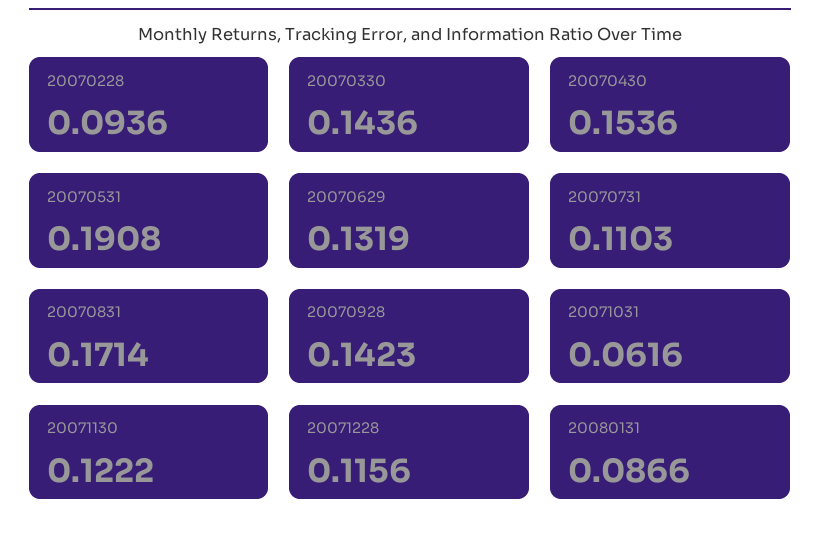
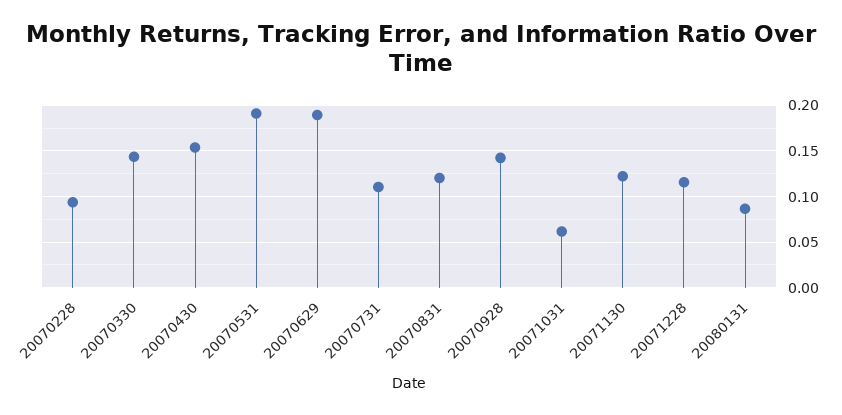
  {
    "20070228": 0.0936,
    "20070330": 0.1436,
    "20070430": 0.1536,
    "20070531": 0.1908,
-   "20070629": 0.1319,
+   "20070629": 0.19,
    "20070731": 0.1103,
-   "20070831": 0.1714,
+   "20070831": 0.12,
    "20070928": 0.1423,
    "20071031": 0.0616,
    "20071130": 0.1222,
    "20071228": 0.1156,
    "20080131": 0.0866
  }

